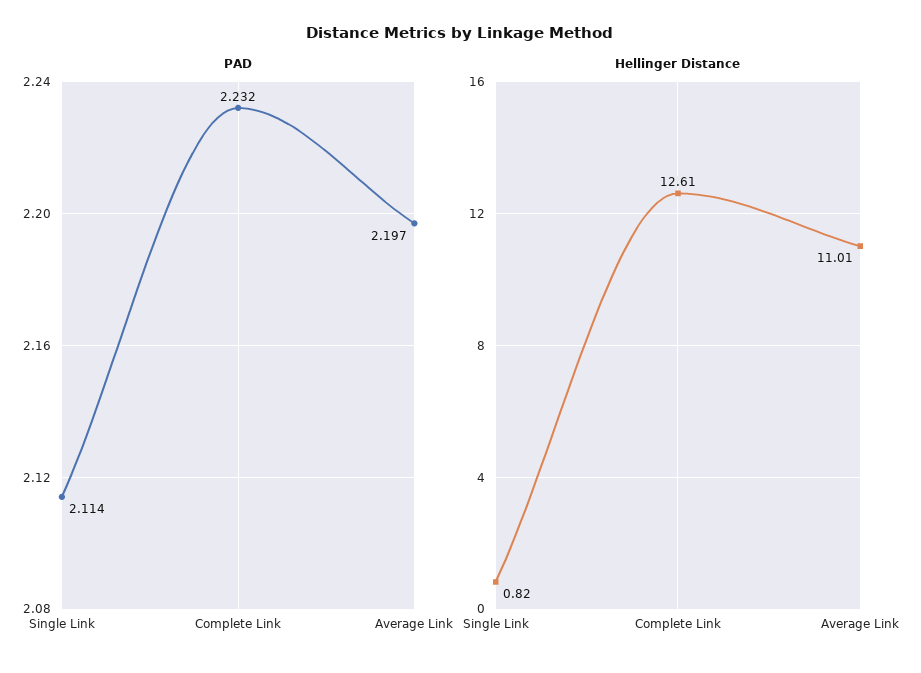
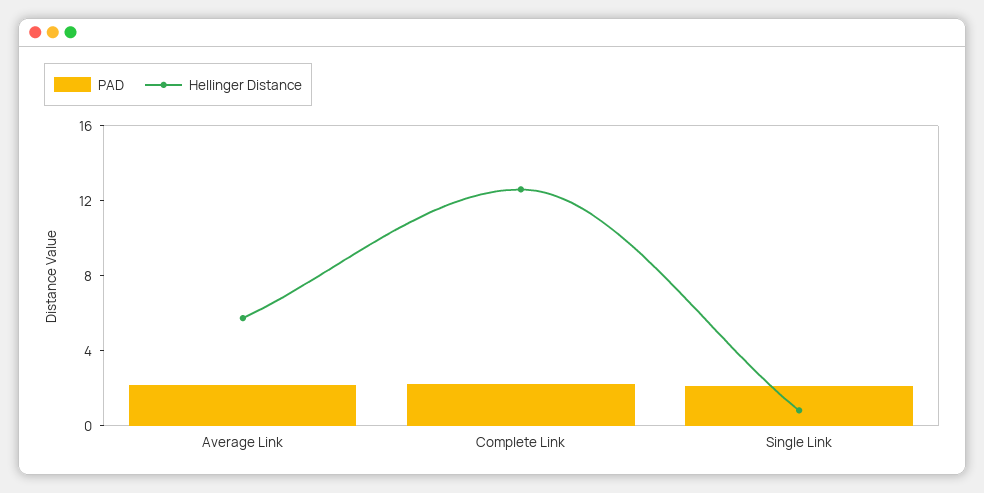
  {
    "PAD": {
      "Single Link": 2.114,
      "Complete Link": 2.232,
      "Average Link": 2.197
    },
    "Hellinger Distance": {
      "Single Link": 0.82,
      "Complete Link": 12.61,
-     "Average Link": 11.01
+     "Average Link": 6
    }
  }

